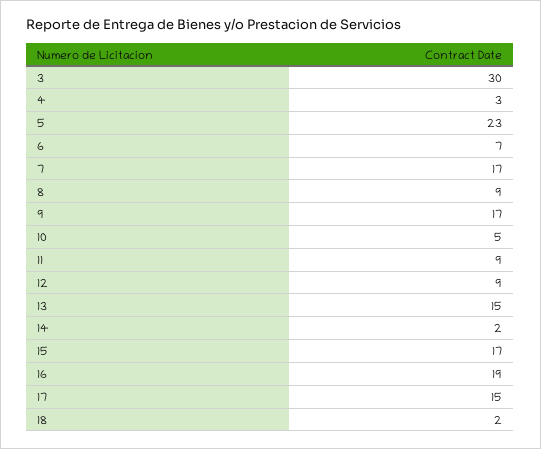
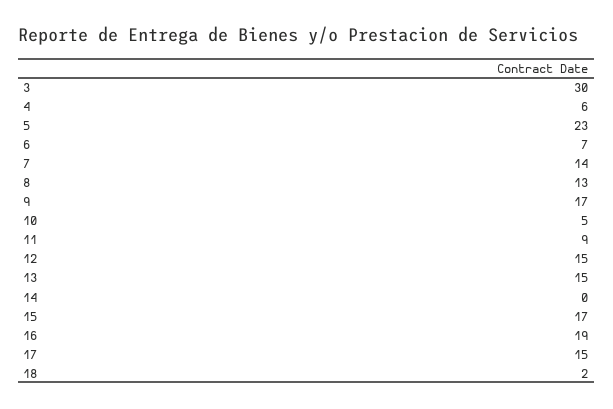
  {
    "3": 30,
-   "4": 3,
+   "4": 6,
    "5": 23,
    "6": 7,
-   "7": 17,
+   "7": 14,
-   "8": 9,
+   "8": 13,
    "9": 17,
    "10": 5,
    "11": 9,
-   "12": 9,
+   "12": 15,
    "13": 15,
-   "14": 2,
+   "14": 0,
    "15": 17,
    "16": 19,
    "17": 15,
    "18": 2
  }

